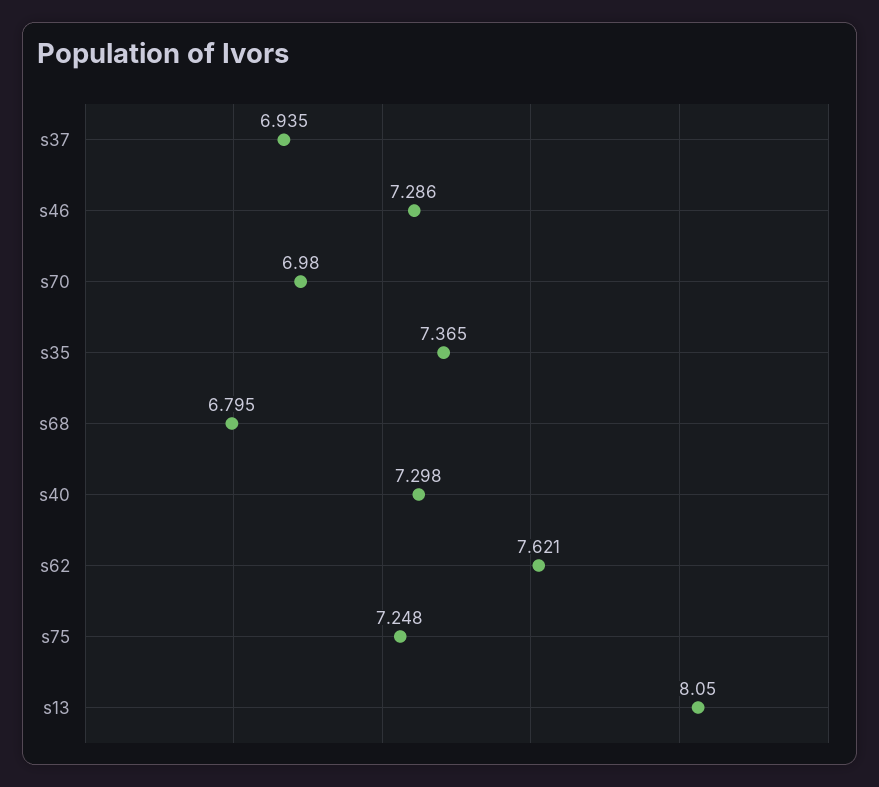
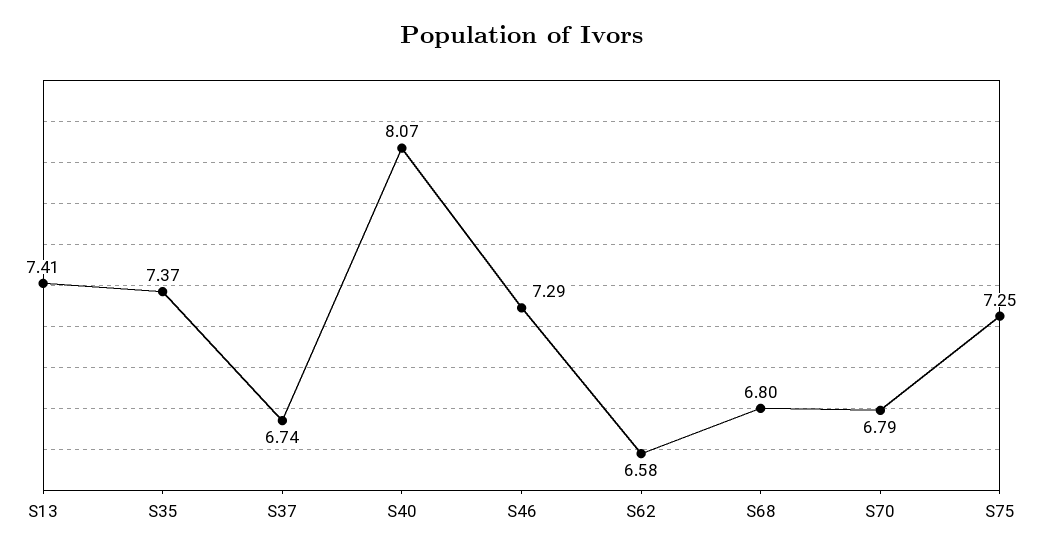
  {
-   "s37": 6.935,
+   "s37": 6.74,
    "s46": 7.286,
-   "s70": 6.98,
+   "s70": 6.79,
    "s35": 7.365,
    "s68": 6.795,
-   "s40": 7.298,
+   "s40": 8.07,
-   "s62": 7.621,
+   "s62": 6.58,
    "s75": 7.248,
-   "s13": 8.05
+   "s13": 7.41
  }

